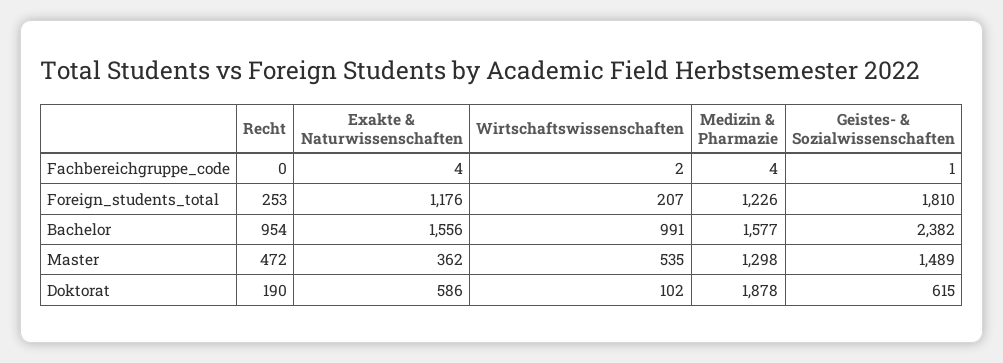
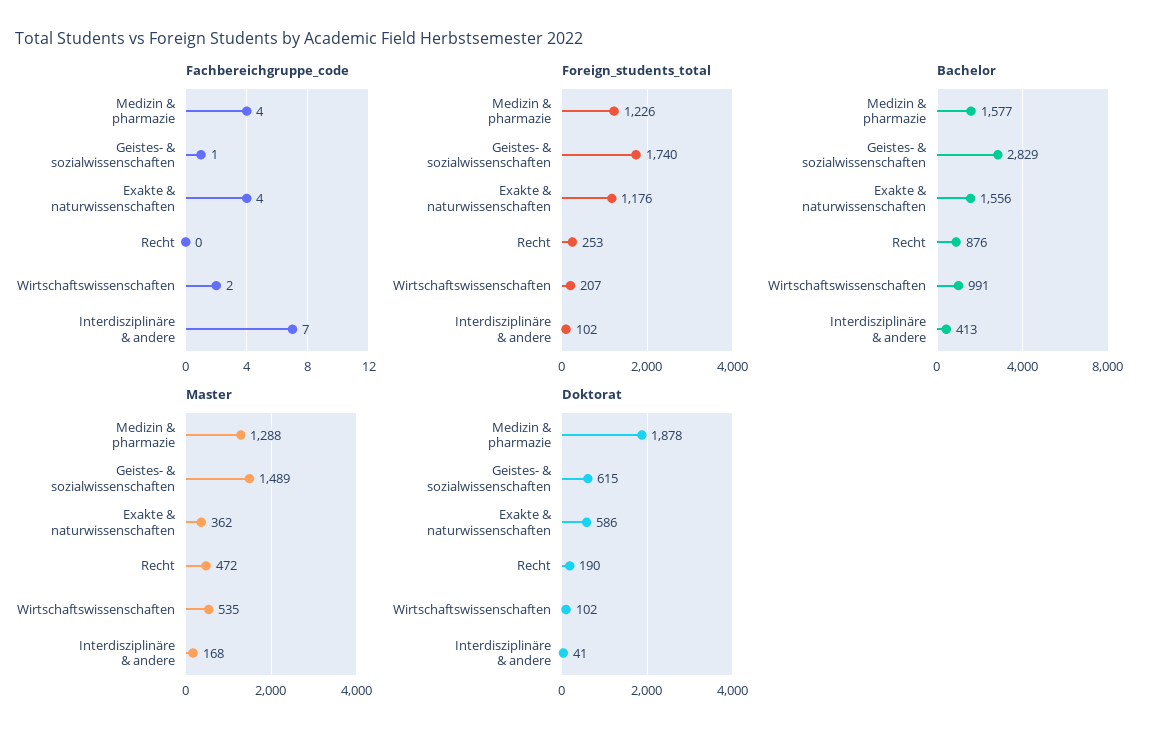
  {
    "Fachbereichgruppe_code": {
      "Recht": 0,
      "Exakte & Naturwissenschaften": 4,
      "Wirtschaftswissenschaften": 2,
      "Medizin & Pharmazie": 4,
-     "Geistes- & Sozialwissenschaften": 1
+     "Geistes- & Sozialwissenschaften": 1,
+     "Interdisziplinäre & andere": 7
    },
    "Foreign_students_total": {
      "Recht": 253,
      "Exakte & Naturwissenschaften": 1176,
      "Wirtschaftswissenschaften": 207,
      "Medizin & Pharmazie": 1226,
-     "Geistes- & Sozialwissenschaften": 1810
+     "Geistes- & Sozialwissenschaften": 1740,
+     "Interdisziplinäre & andere": 102
    },
    "Bachelor": {
-     "Recht": 954,
+     "Recht": 876,
      "Exakte & Naturwissenschaften": 1556,
      "Wirtschaftswissenschaften": 991,
      "Medizin & Pharmazie": 1577,
-     "Geistes- & Sozialwissenschaften": 2382
+     "Geistes- & Sozialwissenschaften": 2829,
+     "Interdisziplinäre & andere": 413
    },
    "Master": {
      "Recht": 472,
      "Exakte & Naturwissenschaften": 362,
      "Wirtschaftswissenschaften": 535,
-     "Medizin & Pharmazie": 1298,
+     "Medizin & Pharmazie": 1288,
-     "Geistes- & Sozialwissenschaften": 1489
+     "Geistes- & Sozialwissenschaften": 1489,
+     "Interdisziplinäre & andere": 168
    },
    "Doktorat": {
      "Recht": 190,
      "Exakte & Naturwissenschaften": 586,
      "Wirtschaftswissenschaften": 102,
      "Medizin & Pharmazie": 1878,
-     "Geistes- & Sozialwissenschaften": 615
+     "Geistes- & Sozialwissenschaften": 615,
+     "Interdisziplinäre & andere": 41
    }
  }

